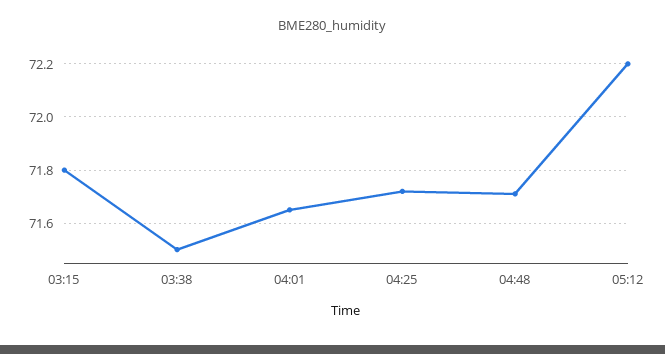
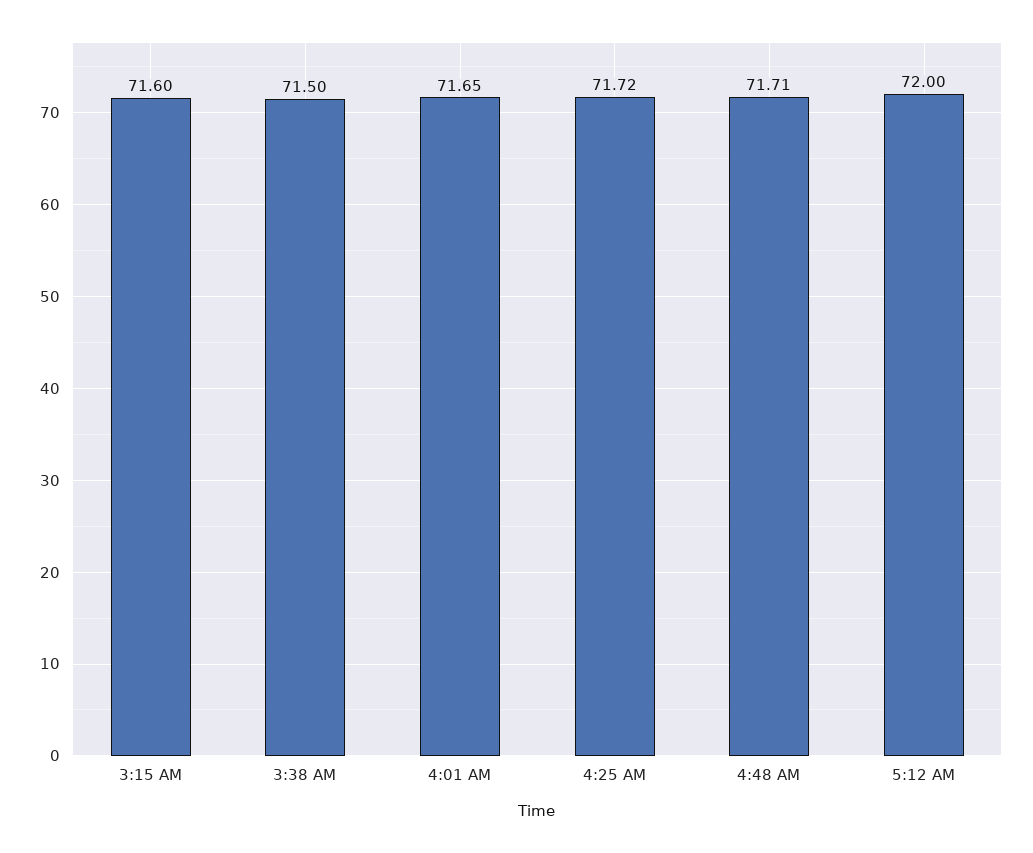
  {
-   "03:15": 71.8,
+   "03:15": 71.6,
    "03:38": 71.5,
    "04:01": 71.65,
    "04:25": 71.72,
    "04:48": 71.71,
-   "05:12": 72.2
+   "05:12": 72
  }

